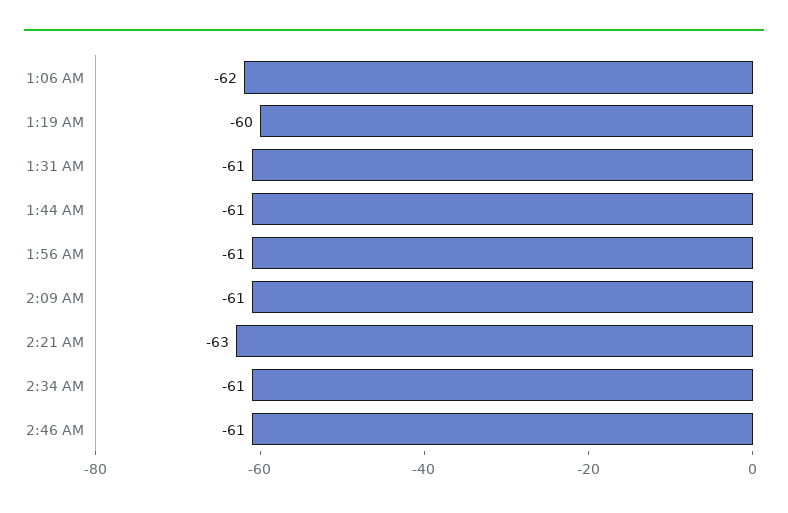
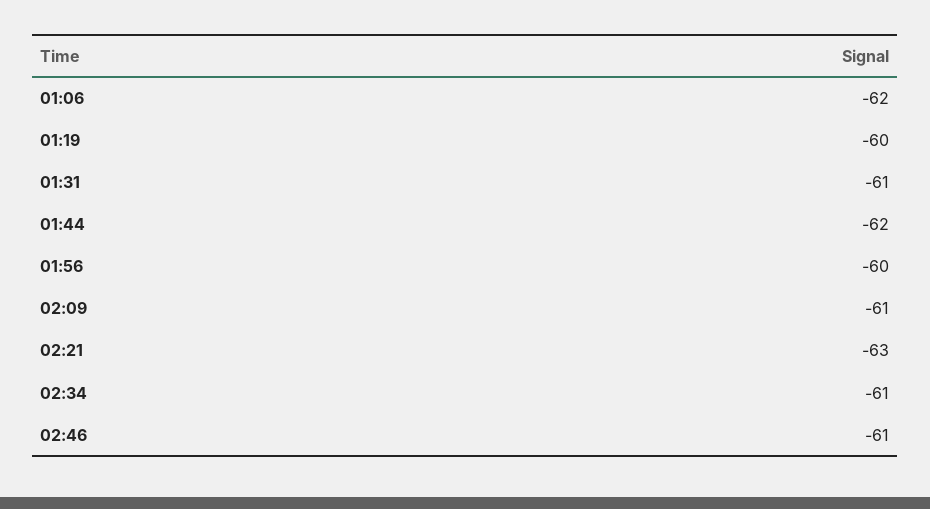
  {
    "1:06 AM": -62,
    "1:19 AM": -60,
    "1:31 AM": -61,
-   "1:44 AM": -61,
+   "1:44 AM": -62,
-   "1:56 AM": -61,
+   "1:56 AM": -60,
    "2:09 AM": -61,
    "2:21 AM": -63,
    "2:34 AM": -61,
    "2:46 AM": -61
  }

